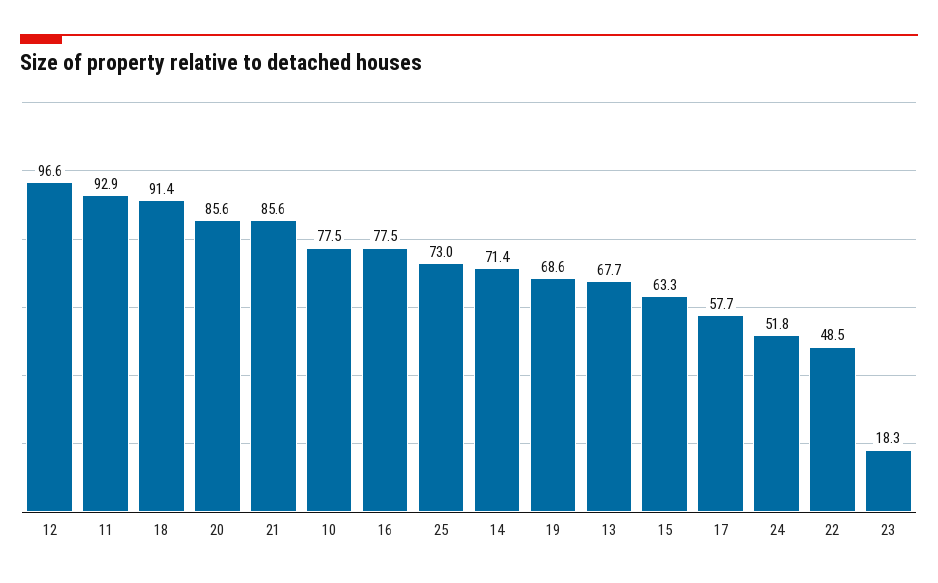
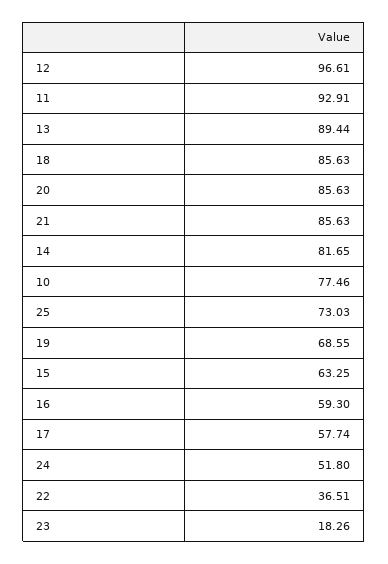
  {
    "12": 96.61,
    "11": 92.91,
-   "18": 91.4,
+   "18": 85.63,
    "20": 85.63,
    "21": 85.63,
    "10": 77.46,
-   "16": 77.5,
+   "16": 59.3,
    "25": 73.03,
-   "14": 71.4,
+   "14": 81.65,
    "19": 68.55,
-   "13": 67.7,
+   "13": 89.44,
    "15": 63.25,
    "17": 57.74,
    "24": 51.8,
-   "22": 48.5,
+   "22": 36.51,
    "23": 18.26
  }

